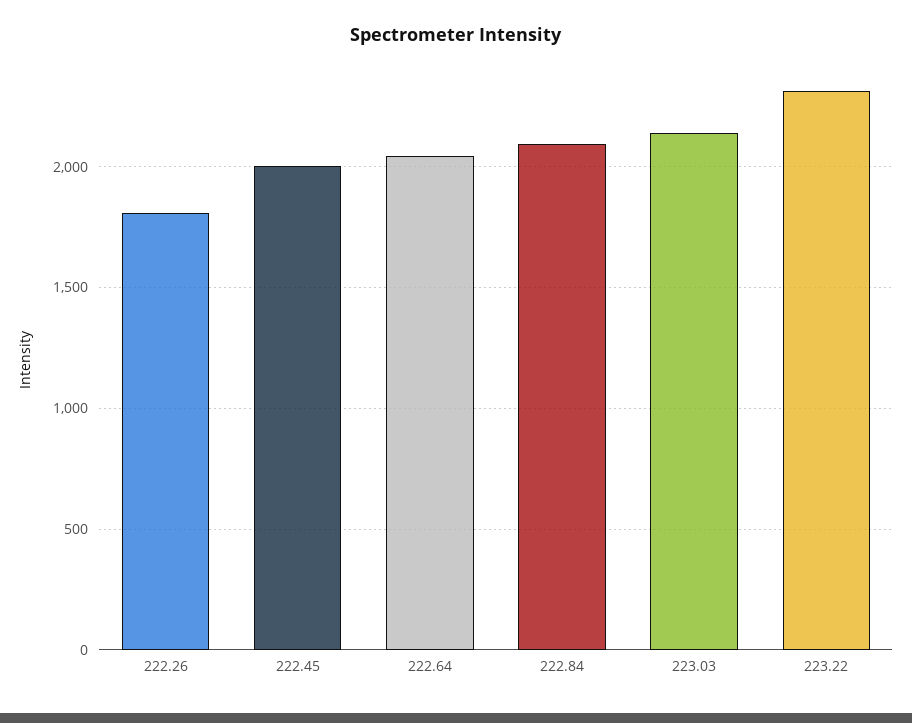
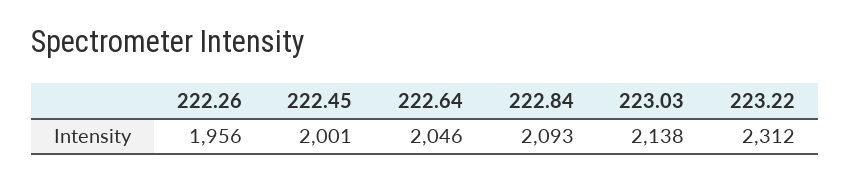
  {
-   "222.26": 1800,
+   "222.26": 1956,
    "222.45": 2001,
    "222.64": 2046,
    "222.84": 2093,
    "223.03": 2138,
    "223.22": 2312
  }

